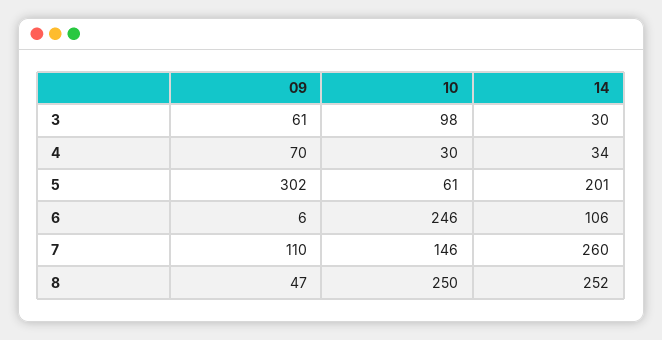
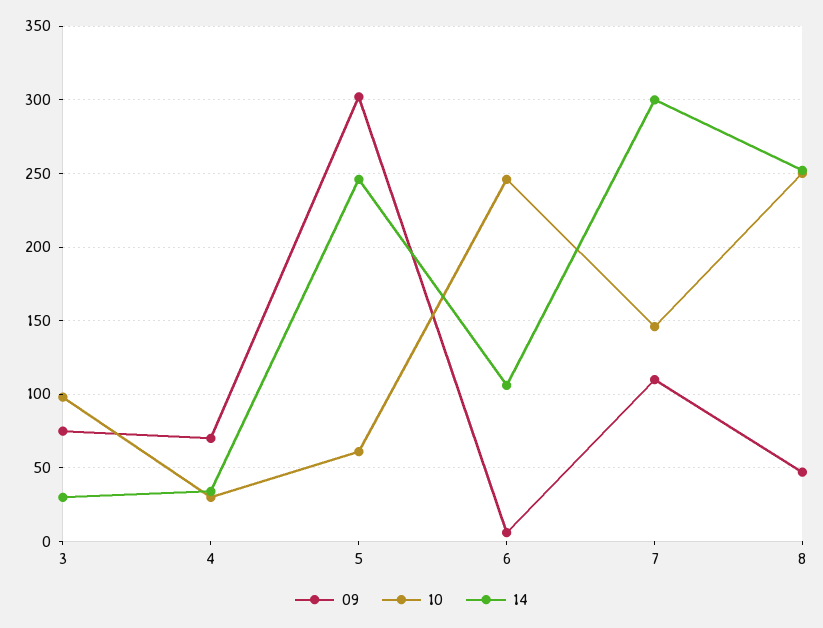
  {
    "09": {
-     "3": 61,
+     "3": 75,
      "4": 70,
      "5": 302,
      "6": 6,
      "7": 110,
      "8": 47
    },
    "10": {
      "3": 98,
      "4": 30,
      "5": 61,
      "6": 246,
      "7": 146,
      "8": 250
    },
    "14": {
      "3": 30,
      "4": 34,
-     "5": 201,
+     "5": 245,
      "6": 106,
-     "7": 260,
+     "7": 300,
      "8": 252
    }
  }

